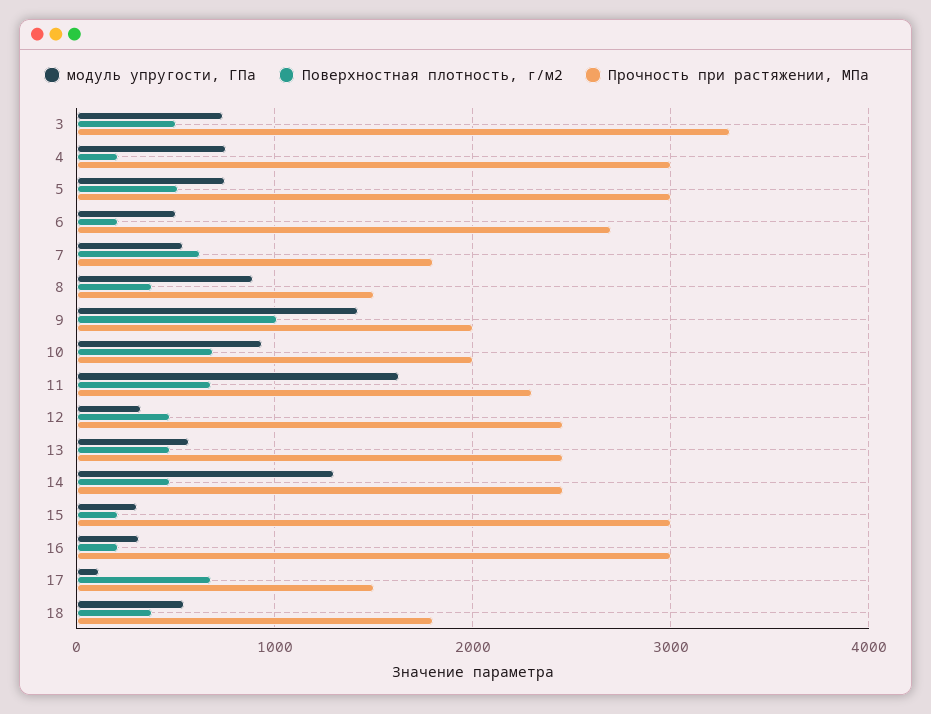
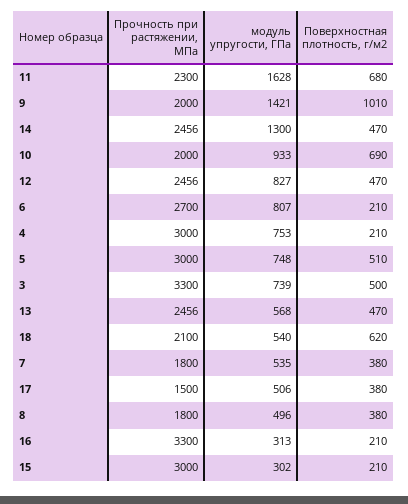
  {
    "модуль упругости, ГПа": {
      "3": 739,
      "4": 753,
      "5": 748,
-     "6": 500,
+     "6": 807,
      "7": 535,
-     "8": 900,
+     "8": 496,
      "9": 1421,
      "10": 933,
      "11": 1628,
-     "12": 300,
+     "12": 827,
      "13": 568,
      "14": 1300,
      "15": 302,
      "16": 313,
-     "17": 100,
+     "17": 506,
      "18": 540
    },
    "Поверхностная плотность, г/м2": {
      "3": 500,
      "4": 210,
      "5": 510,
      "6": 210,
-     "7": 600,
+     "7": 380,
      "8": 380,
      "9": 1010,
      "10": 690,
      "11": 680,
      "12": 470,
      "13": 470,
      "14": 470,
      "15": 210,
      "16": 210,
-     "17": 700,
+     "17": 380,
-     "18": 400
+     "18": 620
    },
    "Прочность при растяжении, МПа": {
      "3": 3300,
      "4": 3000,
      "5": 3000,
      "6": 2700,
      "7": 1800,
-     "8": 1500,
+     "8": 1800,
      "9": 2000,
      "10": 2000,
      "11": 2300,
      "12": 2456,
      "13": 2456,
      "14": 2456,
      "15": 3000,
-     "16": 3000,
+     "16": 3300,
      "17": 1500,
-     "18": 1800
+     "18": 2100
    }
  }

